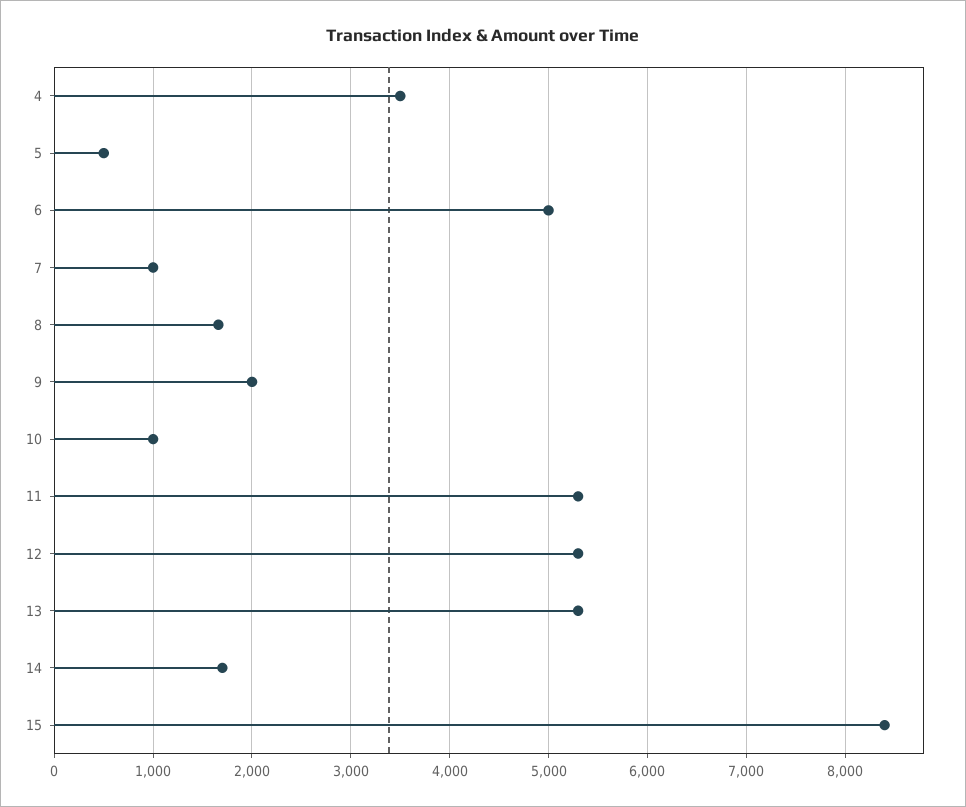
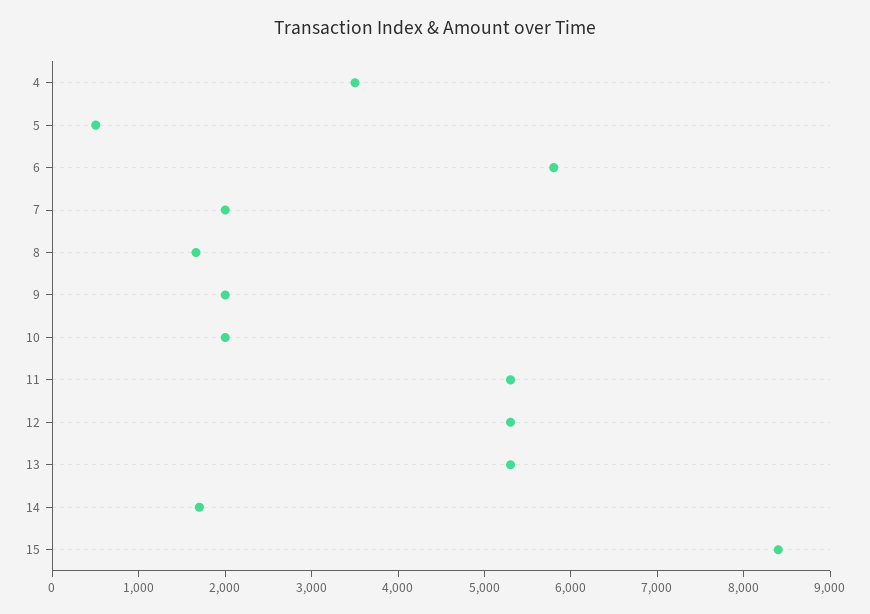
  {
    "4": 3500,
    "5": 500,
-   "6": 5000,
+   "6": 5800,
-   "7": 1000,
+   "7": 2000,
    "8": 1700,
    "9": 2000,
-   "10": 1000,
+   "10": 2000,
    "11": 5300,
    "12": 5300,
    "13": 5300,
    "14": 1700,
    "15": 8400
  }

